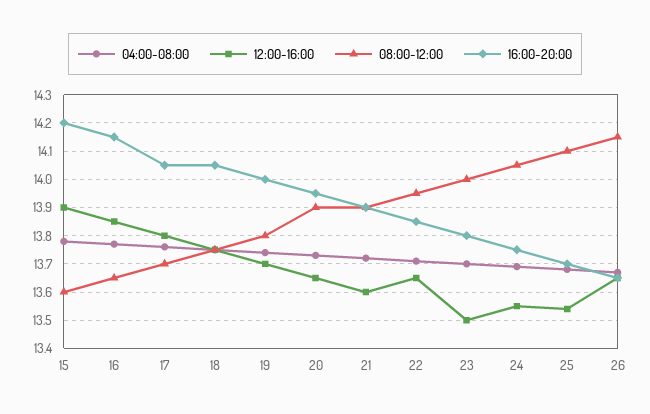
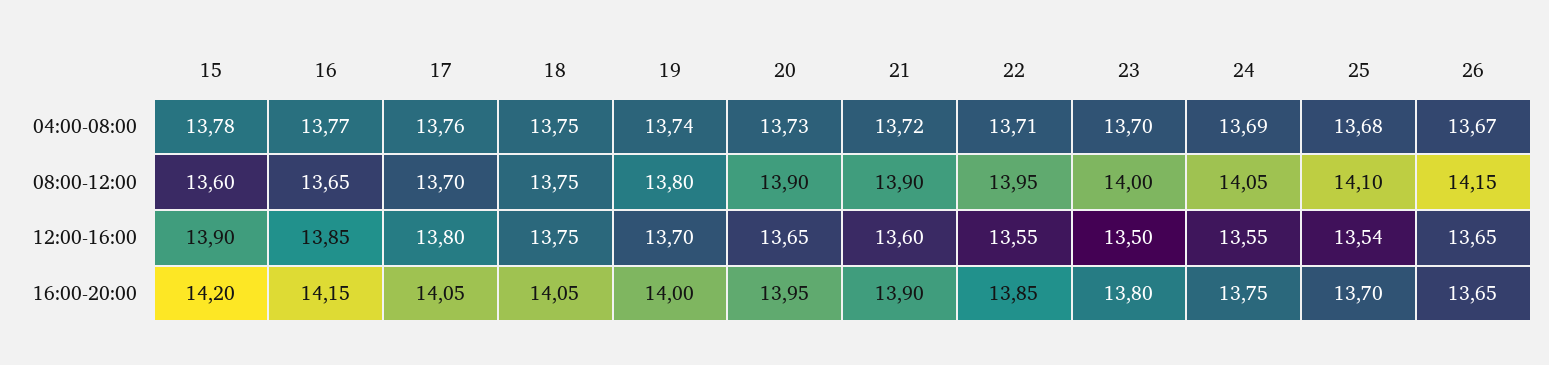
  {
    "04:00-08:00": {
      "15": 13.78,
      "16": 13.77,
      "17": 13.76,
      "18": 13.75,
      "19": 13.74,
      "20": 13.73,
      "21": 13.72,
      "22": 13.71,
      "23": 13.7,
      "24": 13.69,
      "25": 13.68,
      "26": 13.67
    },
    "12:00-16:00": {
      "15": 13.9,
      "16": 13.85,
      "17": 13.8,
      "18": 13.75,
      "19": 13.7,
      "20": 13.65,
      "21": 13.6,
-     "22": 13.65,
+     "22": 13.55,
      "23": 13.5,
      "24": 13.55,
      "25": 13.54,
      "26": 13.65
    },
    "08:00-12:00": {
      "15": 13.6,
      "16": 13.65,
      "17": 13.7,
      "18": 13.75,
      "19": 13.8,
      "20": 13.9,
      "21": 13.9,
      "22": 13.95,
      "23": 14,
      "24": 14.05,
      "25": 14.1,
      "26": 14.15
    },
    "16:00-20:00": {
      "15": 14.2,
      "16": 14.15,
      "17": 14.05,
      "18": 14.05,
      "19": 14,
      "20": 13.95,
      "21": 13.9,
      "22": 13.85,
      "23": 13.8,
      "24": 13.75,
      "25": 13.7,
      "26": 13.65
    }
  }

